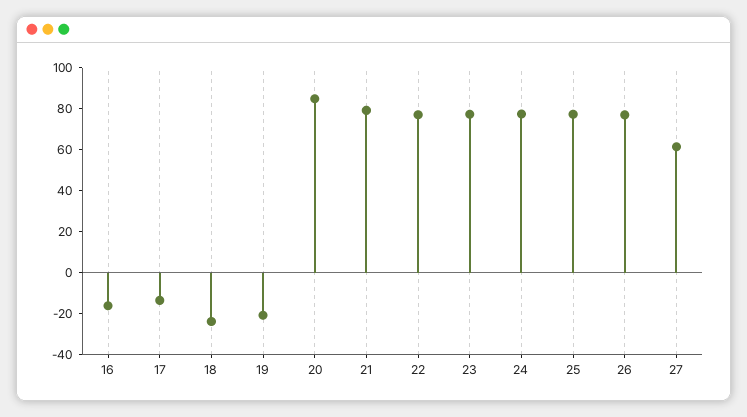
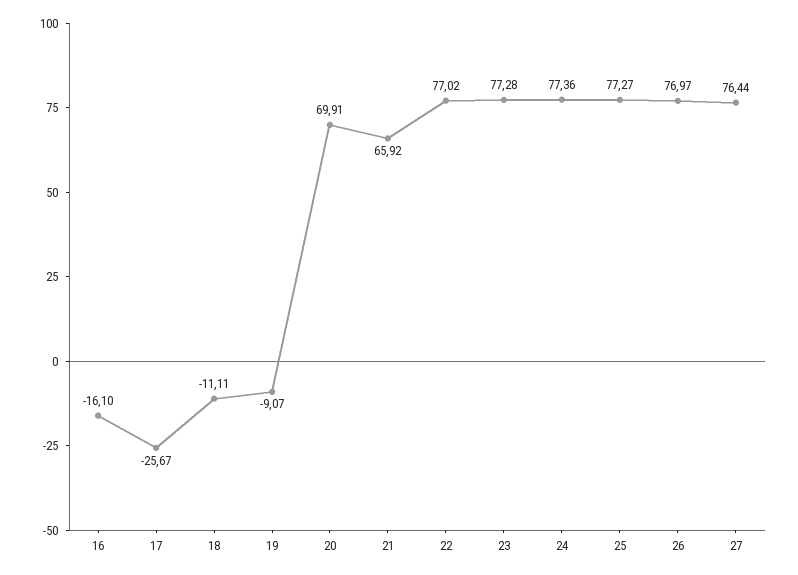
  {
    "16": -16.1,
-   "17": -15,
+   "17": -25.67,
-   "18": -25,
+   "18": -11.11,
-   "19": -20,
+   "19": -9.07,
-   "20": 85,
+   "20": 69.91,
-   "21": 80,
+   "21": 65.92,
    "22": 77.02,
    "23": 77.28,
    "24": 77.36,
    "25": 77.27,
    "26": 76.97,
-   "27": 60
+   "27": 76.44
  }

